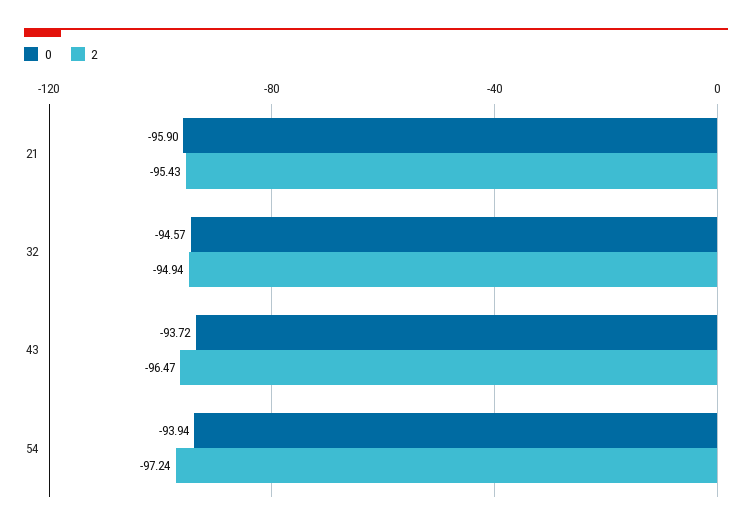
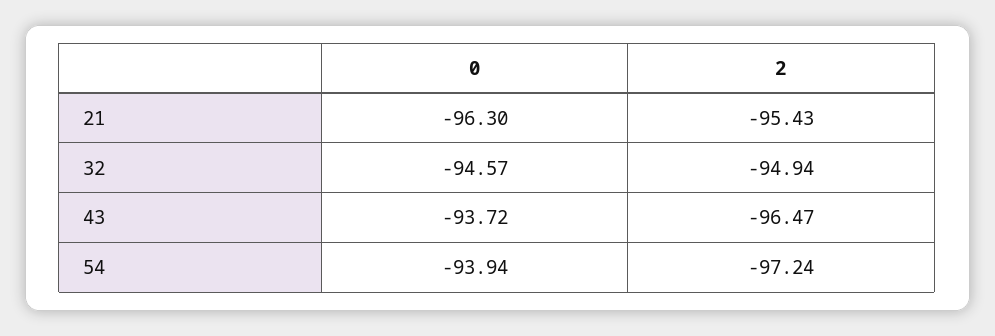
  {
    "0": {
-     "21": -95.9,
+     "21": -96.3,
      "32": -94.57,
      "43": -93.72,
      "54": -93.94
    },
    "2": {
      "21": -95.43,
      "32": -94.94,
      "43": -96.47,
      "54": -97.24
    }
  }

